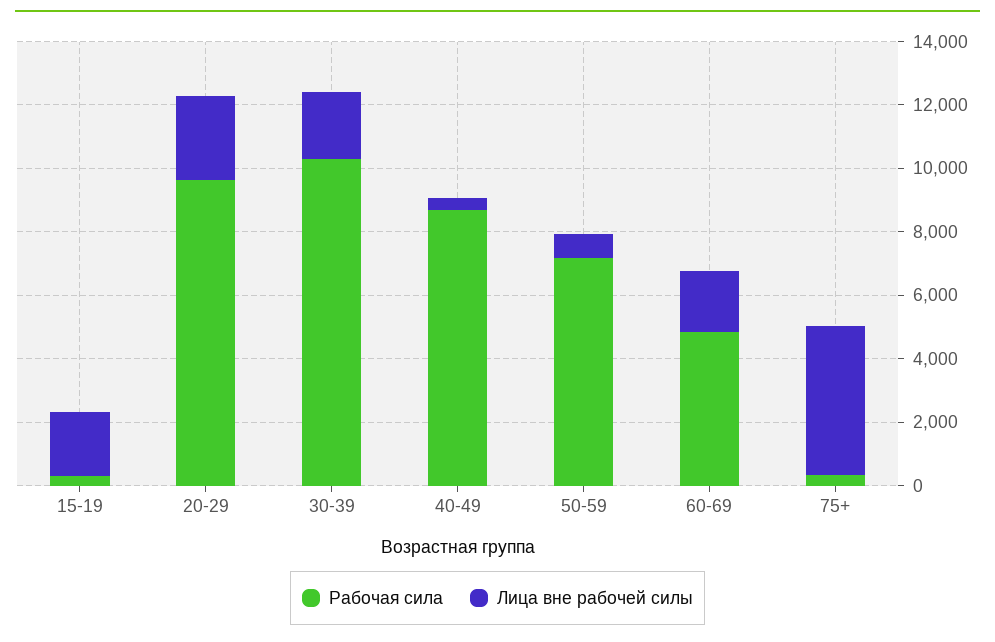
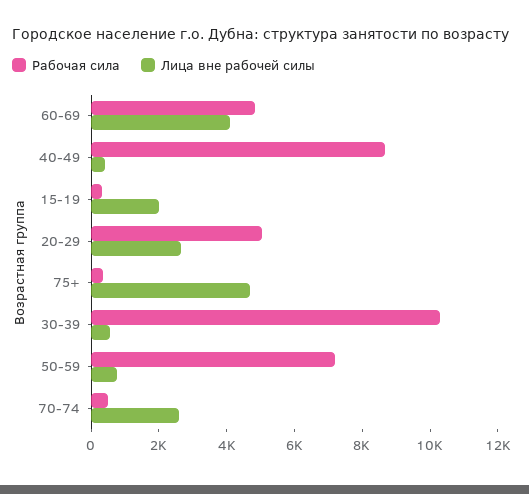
  {
    "Рабочая сила": {
      "15-19": 500,
-     "20-29": 9500,
+     "20-29": 5000,
      "30-39": 10500,
      "40-49": 8500,
      "50-59": 7000,
      "60-69": 5000,
-     "75+": 500
+     "75+": 500,
+     "70-74": 500
    },
    "Лица вне рабочей силы": {
      "15-19": 2000,
      "20-29": 2500,
-     "30-39": 2000,
+     "30-39": 500,
      "40-49": 500,
      "50-59": 1000,
-     "60-69": 2000,
+     "60-69": 4000,
-     "75+": 4500
+     "75+": 4500,
+     "70-74": 2500
    }
  }

